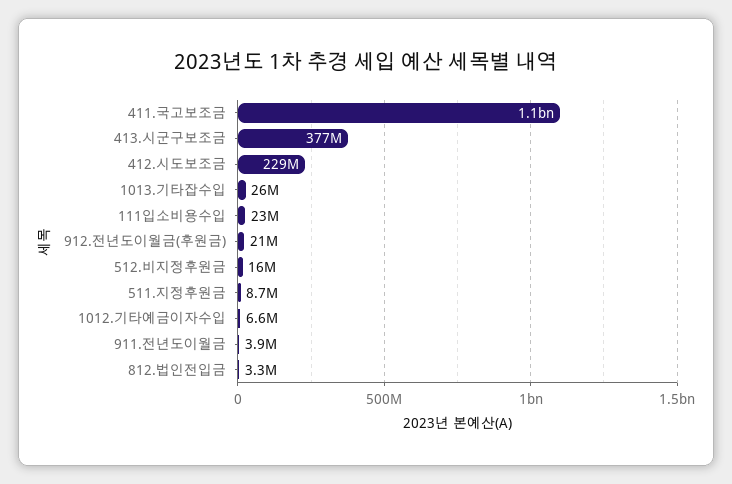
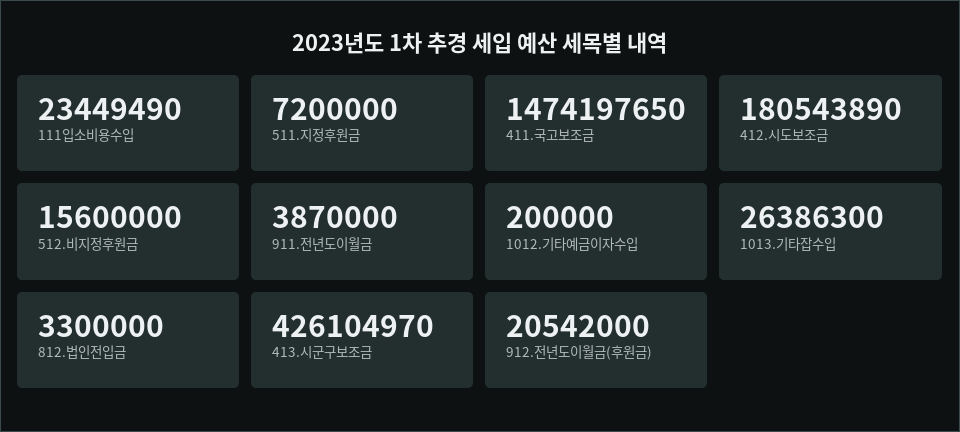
  {
-   "411.국고보조금": 1100000000,
+   "411.국고보조금": 1474197650,
-   "413.시군구보조금": 377000000,
+   "413.시군구보조금": 426104970,
-   "412.시도보조금": 229000000,
+   "412.시도보조금": 180543890,
    "1013.기타잡수입": 26386300,
    "111입소비용수입": 23449490,
    "912.전년도이월금(후원금)": 20542000,
    "512.비지정후원금": 15600000,
-   "511.지정후원금": 8700000,
+   "511.지정후원금": 7200000,
-   "1012.기타예금이자수입": 6600000,
+   "1012.기타예금이자수입": 200000,
    "911.전년도이월금": 3870000,
    "812.법인전입금": 3300000
  }

